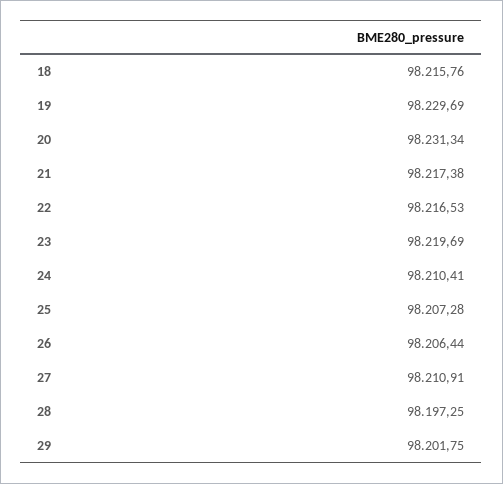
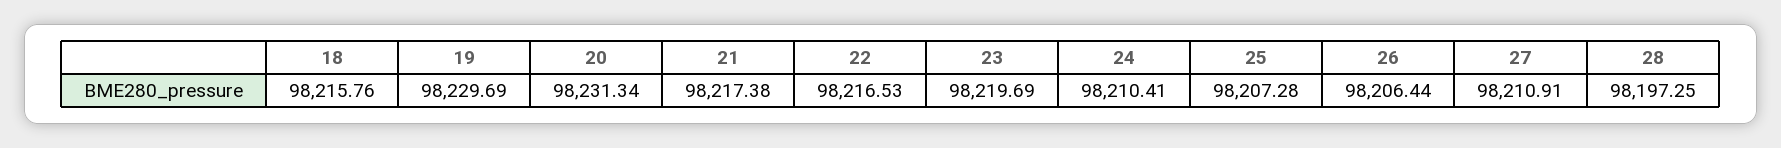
  {
    "18": 98215.76,
    "19": 98229.69,
    "20": 98231.34,
    "21": 98217.38,
    "22": 98216.53,
    "23": 98219.69,
    "24": 98210.41,
    "25": 98207.28,
    "26": 98206.44,
    "27": 98210.91,
-   "28": 98197.25,
+   "28": 98197.25
-   "29": 98201.75
  }

